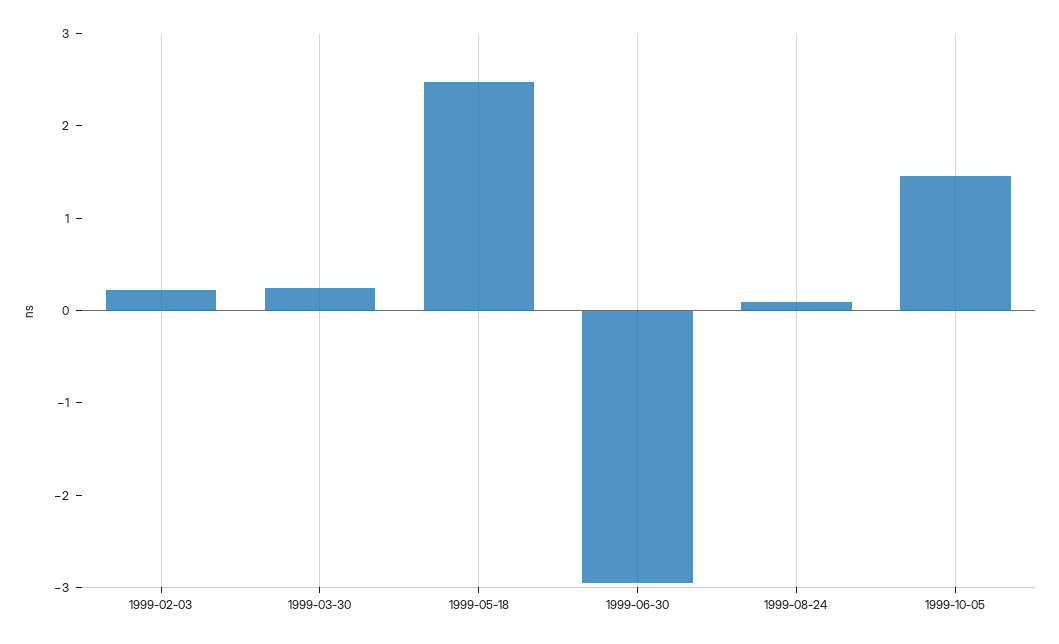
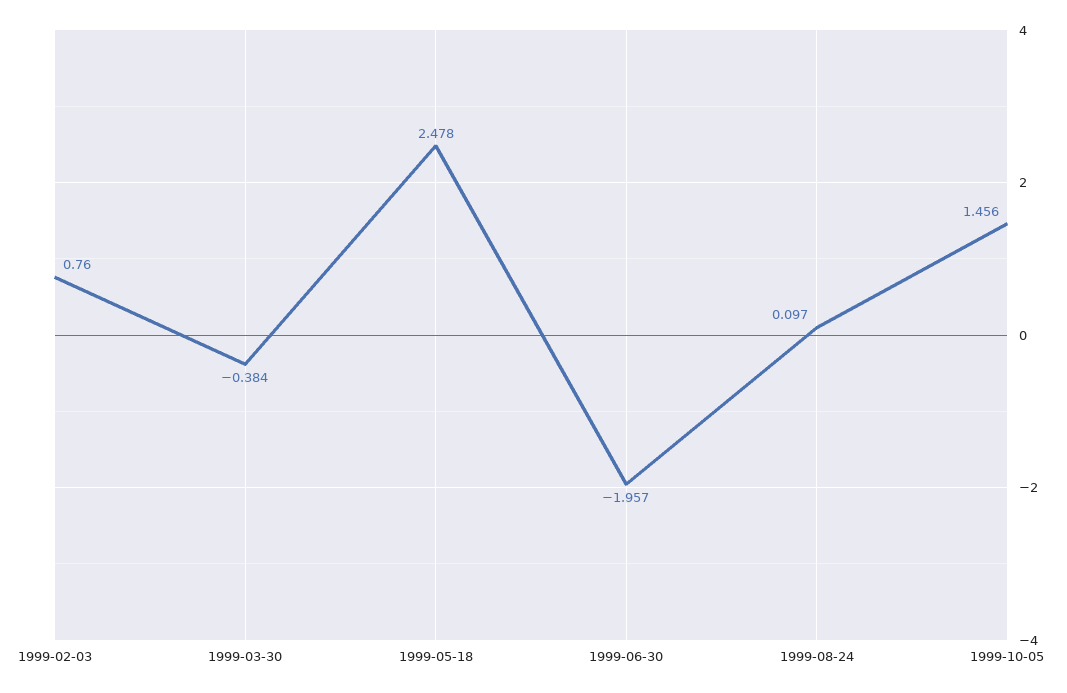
  {
-   "1999-02-03": 0.2,
+   "1999-02-03": 0.76,
-   "1999-03-30": 0.2,
+   "1999-03-30": -0.384,
    "1999-05-18": 2.478,
-   "1999-06-30": -3,
+   "1999-06-30": -1.957,
    "1999-08-24": 0.097,
    "1999-10-05": 1.456
  }

